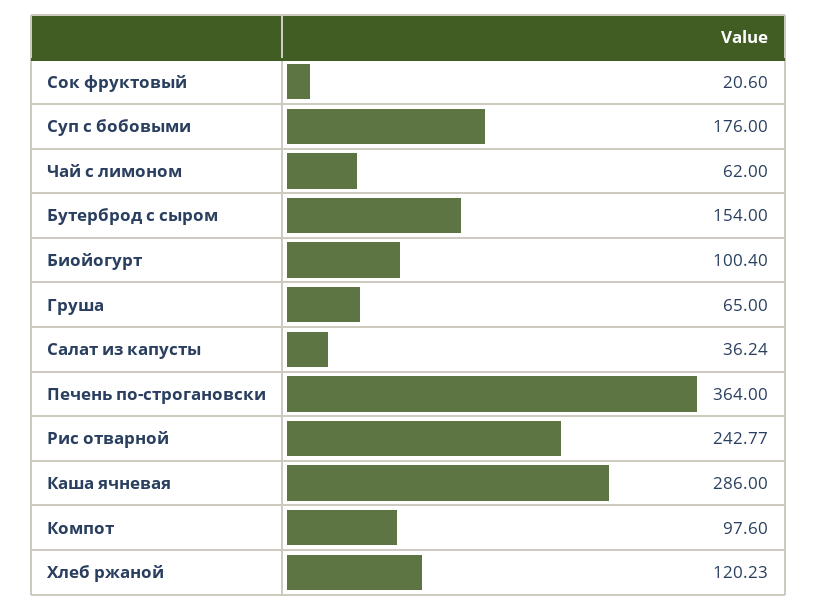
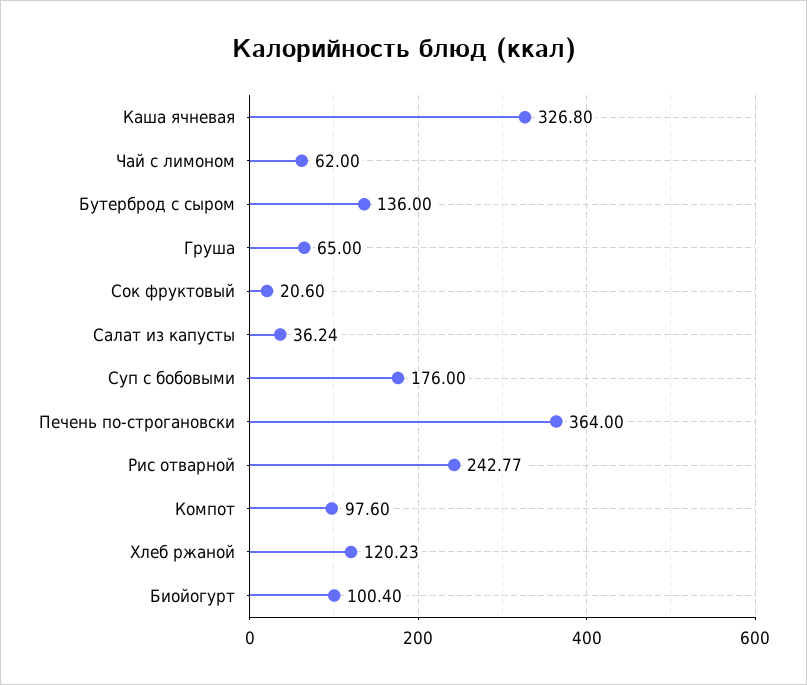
  {
    "Сок фруктовый": 20.6,
    "Суп с бобовыми": 176,
    "Чай с лимоном": 62,
-   "Бутерброд с сыром": 154,
+   "Бутерброд с сыром": 136,
    "Биойогурт": 100.4,
    "Груша": 65,
    "Салат из капусты": 36.24,
    "Печень по-строгановски": 364,
    "Рис отварной": 242.77,
-   "Каша ячневая": 286,
+   "Каша ячневая": 326.8,
    "Компот": 97.6,
    "Хлеб ржаной": 120.23
  }

